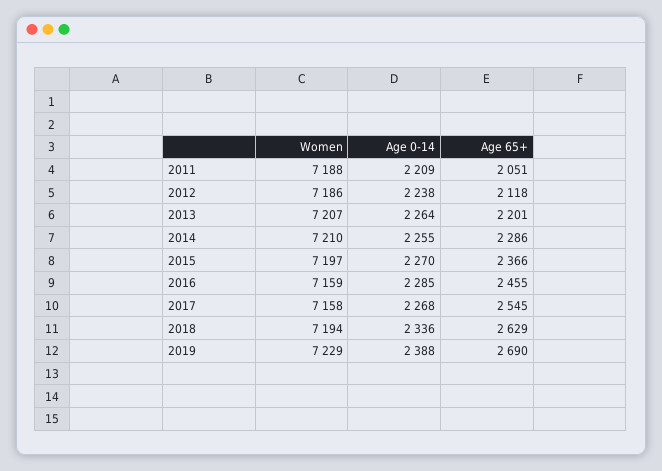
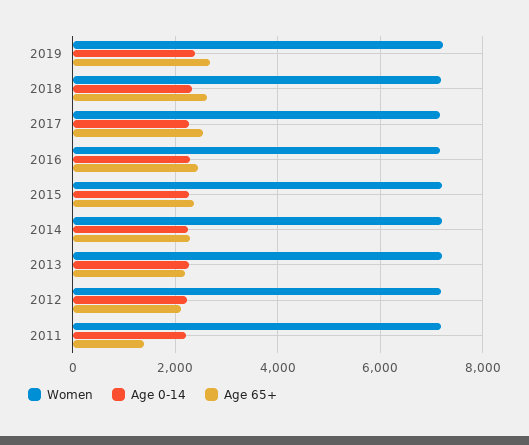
  {
    "Women": {
      "2011": 7188,
      "2012": 7186,
      "2013": 7207,
      "2014": 7210,
      "2015": 7197,
      "2016": 7159,
      "2017": 7158,
      "2018": 7194,
      "2019": 7229
    },
    "Age 0-14": {
      "2011": 2209,
      "2012": 2238,
      "2013": 2264,
      "2014": 2255,
      "2015": 2270,
      "2016": 2285,
      "2017": 2268,
      "2018": 2336,
      "2019": 2388
    },
    "Age 65+": {
-     "2011": 2051,
+     "2011": 1400,
      "2012": 2118,
      "2013": 2201,
      "2014": 2286,
      "2015": 2366,
      "2016": 2455,
      "2017": 2545,
      "2018": 2629,
      "2019": 2690
    }
  }

